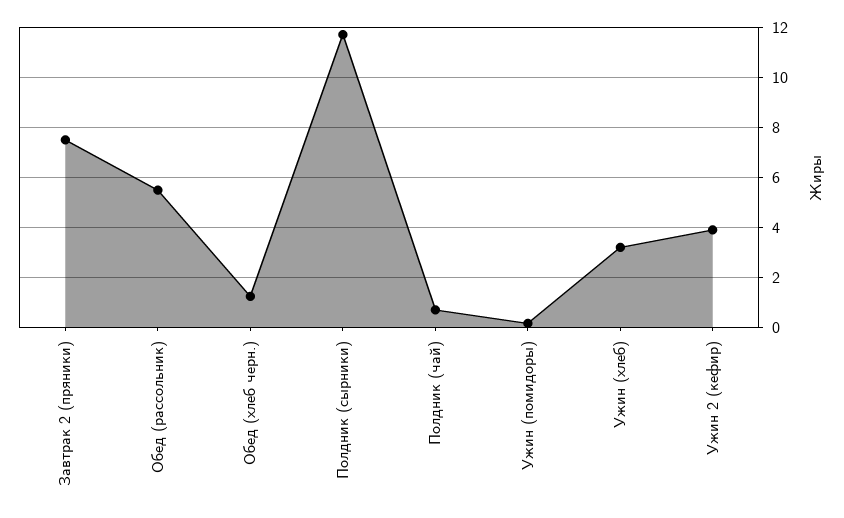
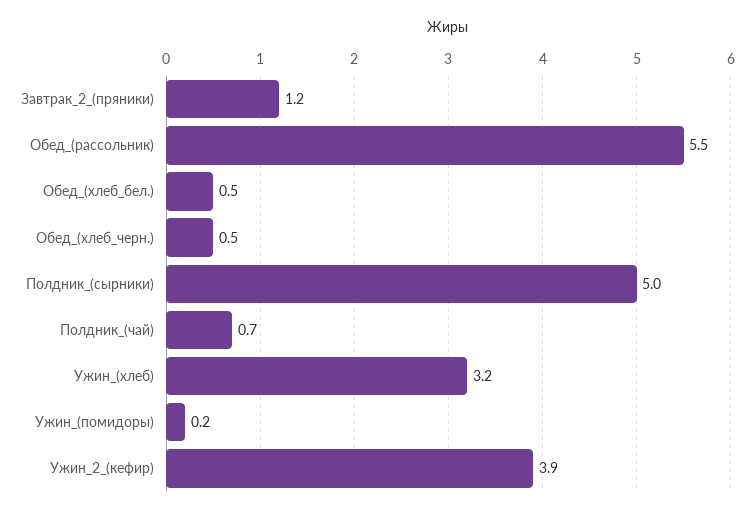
  {
-   "Завтрак 2 (пряники)": 7.5,
+   "Завтрак 2 (пряники)": 1.2,
    "Обед (рассольник)": 5.5,
-   "Обед (хлеб черн.)": 1.25,
+   "Обед (хлеб черн.)": 0.5,
-   "Полдник (сырники)": 11.75,
+   "Полдник (сырники)": 5,
    "Полдник (чай)": 0.7,
    "Ужин (помидоры)": 0.2,
    "Ужин (хлеб)": 3.2,
-   "Ужин 2 (кефир)": 3.9
+   "Ужин 2 (кефир)": 3.9,
+   "Обед_(хлеб_бел.)": 0.5
  }

